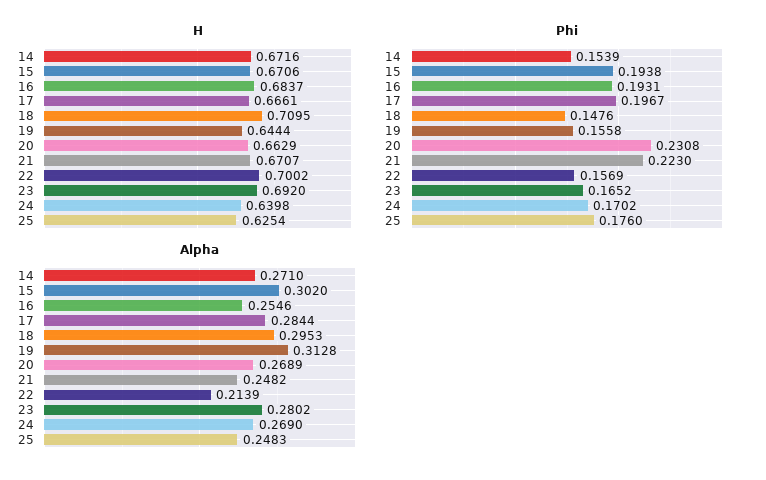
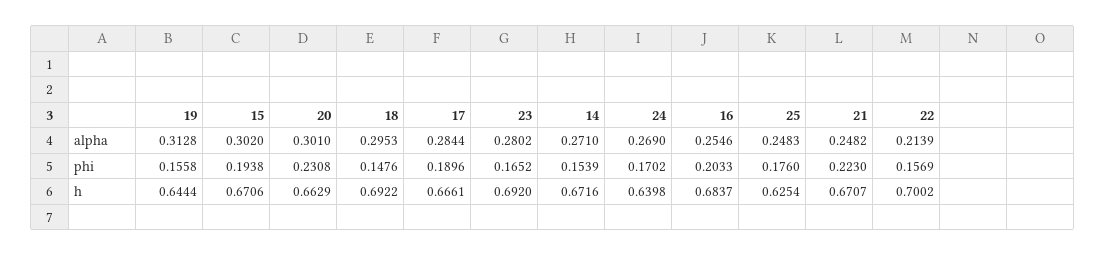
  {
    "H": {
      "14": 0.6716,
      "15": 0.6706,
      "16": 0.6837,
      "17": 0.6661,
-     "18": 0.7095,
+     "18": 0.6922,
      "19": 0.6444,
      "20": 0.6629,
      "21": 0.6707,
      "22": 0.7002,
      "23": 0.692,
      "24": 0.6398,
      "25": 0.6254
    },
    "Phi": {
      "14": 0.1539,
      "15": 0.1938,
-     "16": 0.1931,
+     "16": 0.2033,
-     "17": 0.1967,
+     "17": 0.1896,
      "18": 0.1476,
      "19": 0.1558,
      "20": 0.2308,
      "21": 0.223,
      "22": 0.1569,
      "23": 0.1652,
      "24": 0.1702,
      "25": 0.176
    },
    "Alpha": {
      "14": 0.271,
      "15": 0.302,
      "16": 0.2546,
      "17": 0.2844,
      "18": 0.2953,
      "19": 0.3128,
-     "20": 0.2689,
+     "20": 0.301,
      "21": 0.2482,
      "22": 0.2139,
      "23": 0.2802,
      "24": 0.269,
      "25": 0.2483
    }
  }

